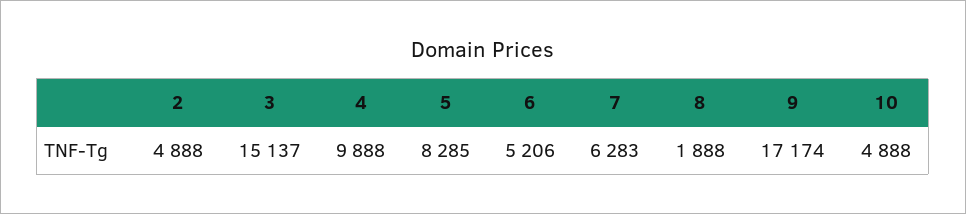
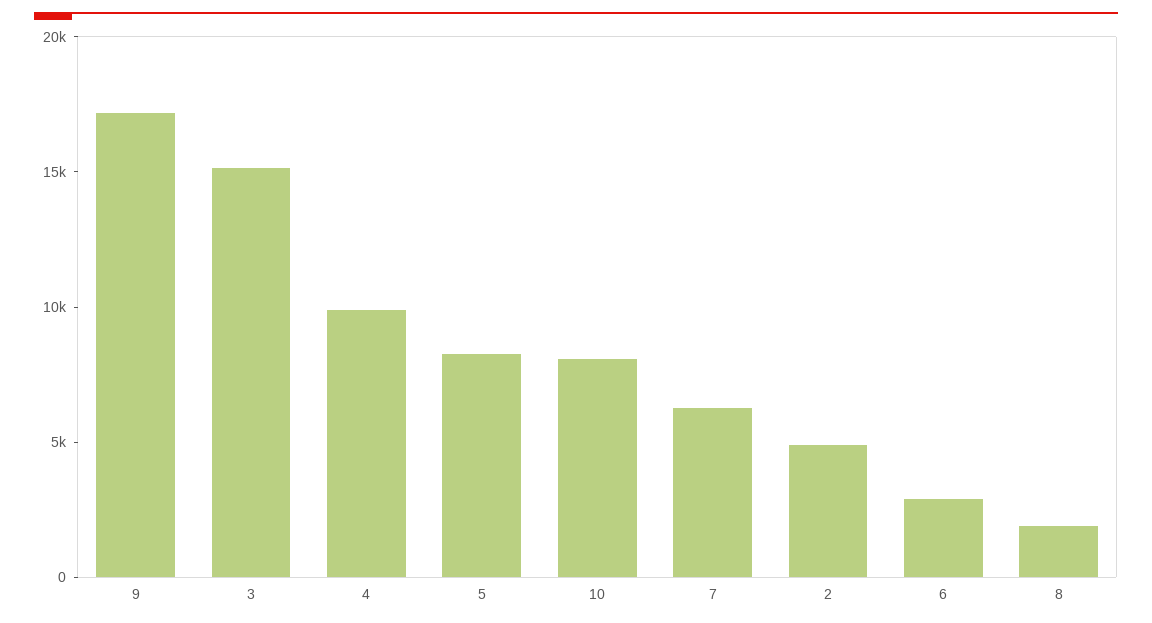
  {
    "2": 4888,
    "3": 15137,
    "4": 9888,
    "5": 8285,
-   "6": 5206,
+   "6": 3000,
    "7": 6283,
    "8": 1888,
    "9": 17174,
-   "10": 4888
+   "10": 8000
  }

